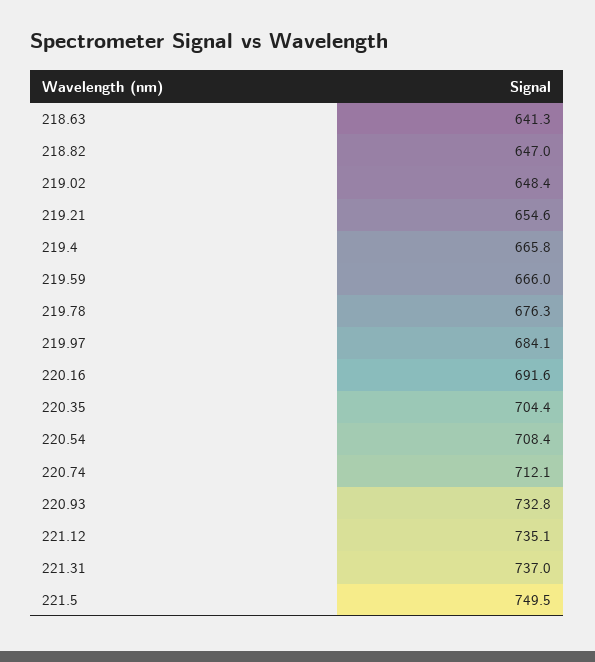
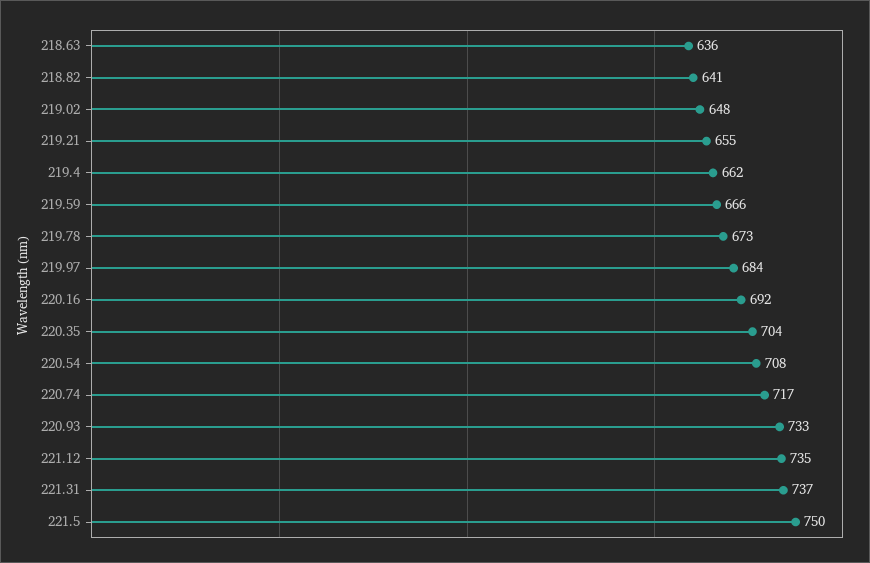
  {
-   "218.63": 641.3,
+   "218.63": 636,
-   "218.82": 647,
+   "218.82": 641,
    "219.02": 648.4,
    "219.21": 654.6,
-   "219.4": 665.8,
+   "219.4": 662,
    "219.59": 666,
-   "219.78": 676.3,
+   "219.78": 673,
    "219.97": 684.1,
    "220.16": 691.6,
    "220.35": 704.4,
    "220.54": 708.4,
-   "220.74": 712.1,
+   "220.74": 717,
    "220.93": 732.8,
    "221.12": 735.1,
    "221.31": 737,
    "221.5": 749.5
  }

